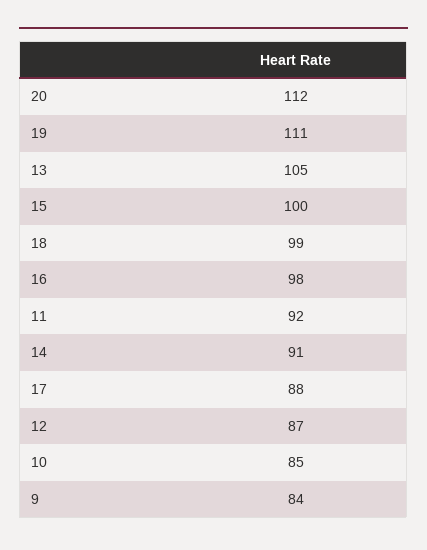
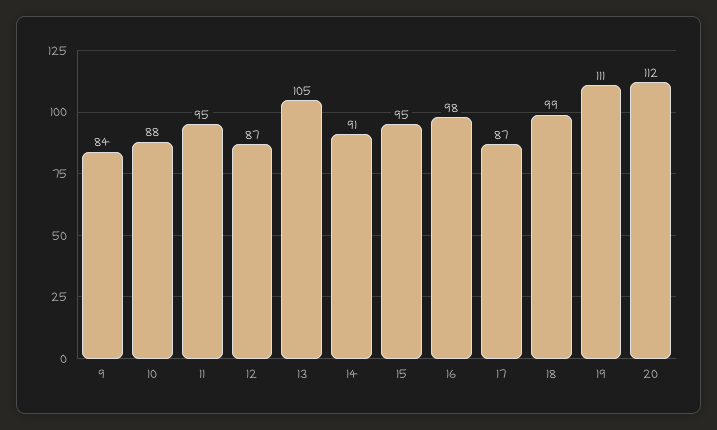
  {
    "20": 112,
    "19": 111,
    "13": 105,
-   "15": 100,
+   "15": 95,
    "18": 99,
    "16": 98,
-   "11": 92,
+   "11": 95,
    "14": 91,
-   "17": 88,
+   "17": 87,
    "12": 87,
-   "10": 85,
+   "10": 88,
    "9": 84
  }

